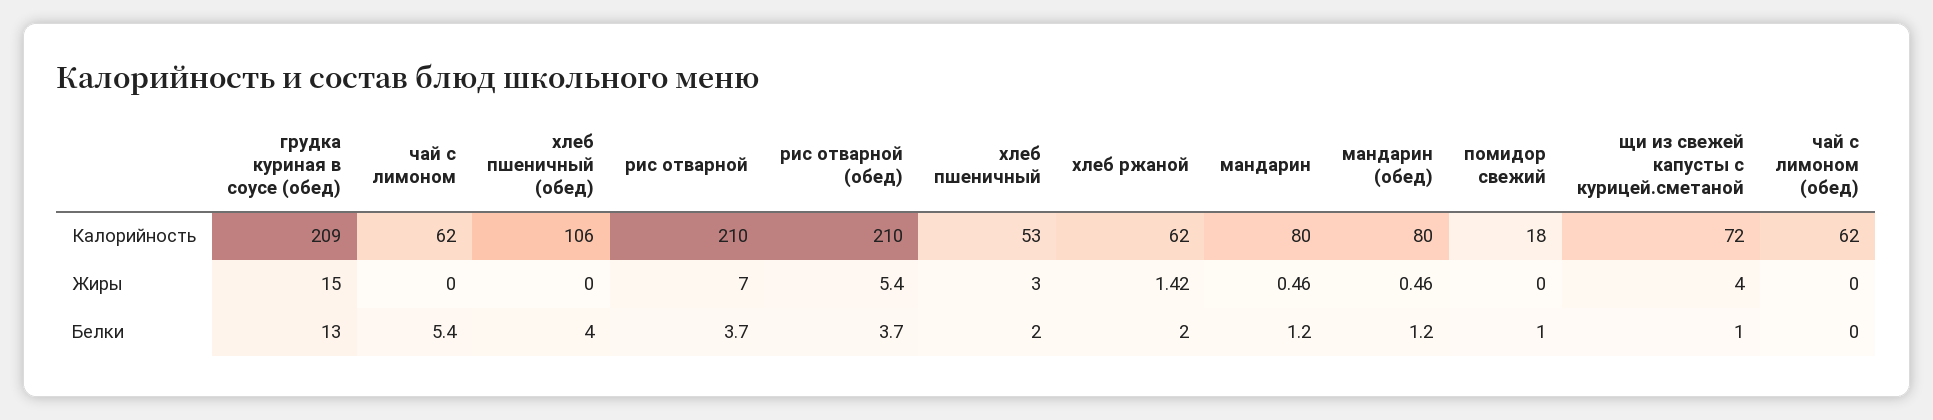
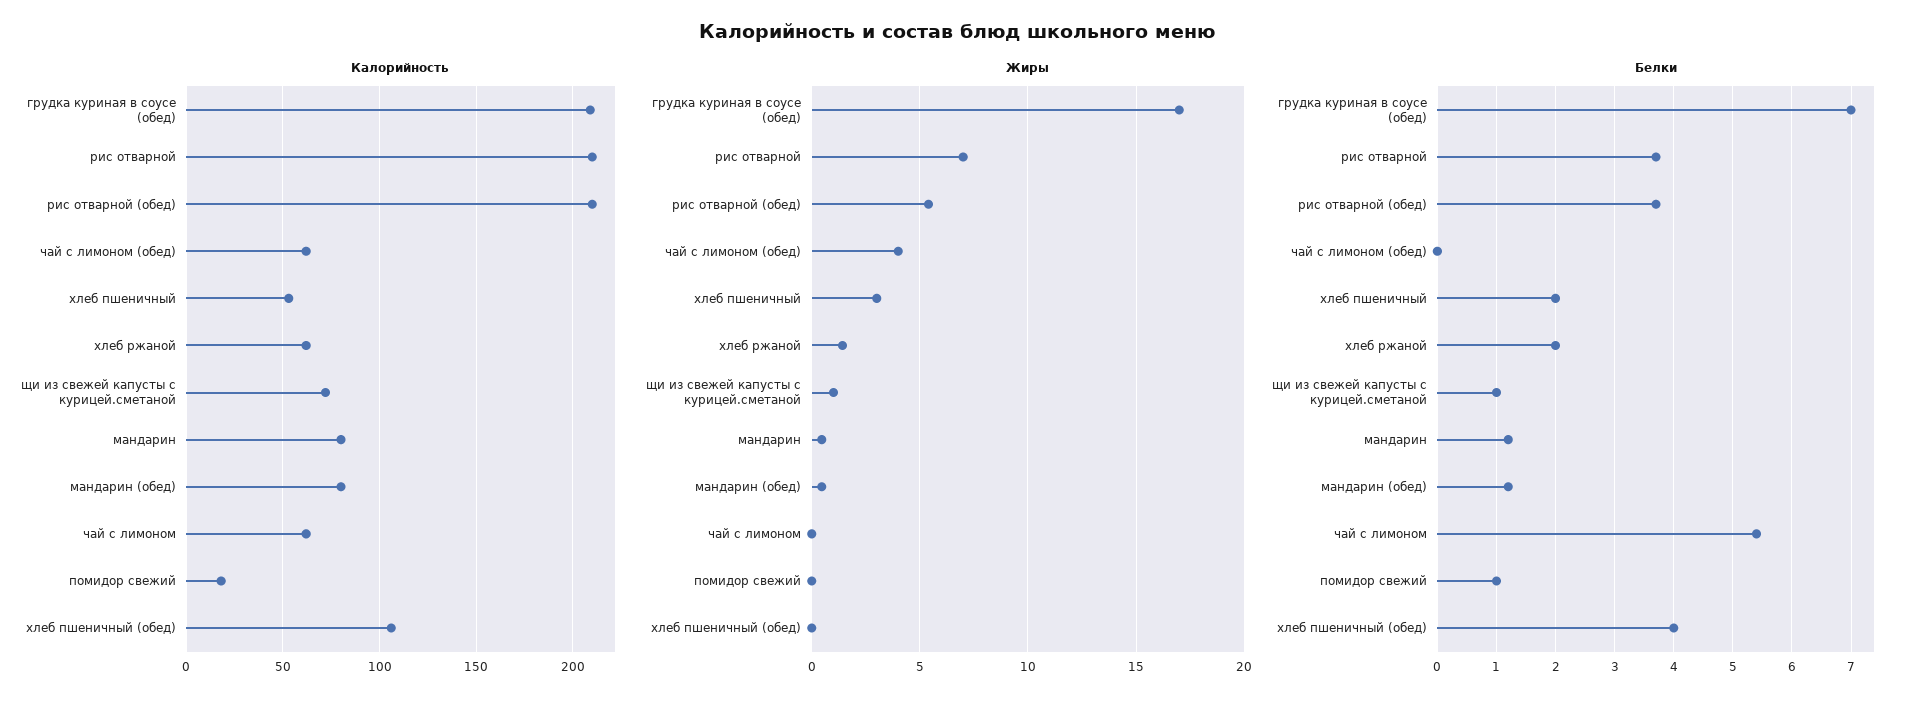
  {
    "Калорийность": {
      "грудка куриная в соусе (обед)": 209,
      "чай с лимоном": 62,
      "хлеб пшеничный (обед)": 106,
      "рис отварной": 210,
      "рис отварной (обед)": 210,
      "хлеб пшеничный": 53,
      "хлеб ржаной": 62,
      "мандарин": 80,
      "мандарин (обед)": 80,
      "помидор свежий": 18,
      "щи из свежей капусты с курицей.сметаной": 72,
      "чай с лимоном (обед)": 62
    },
    "Жиры": {
-     "грудка куриная в соусе (обед)": 15,
+     "грудка куриная в соусе (обед)": 17,
      "чай с лимоном": 0,
      "хлеб пшеничный (обед)": 0,
      "рис отварной": 7,
      "рис отварной (обед)": 5.4,
      "хлеб пшеничный": 3,
      "хлеб ржаной": 1.42,
      "мандарин": 0.46,
      "мандарин (обед)": 0.46,
      "помидор свежий": 0,
-     "щи из свежей капусты с курицей.сметаной": 4,
+     "щи из свежей капусты с курицей.сметаной": 1,
-     "чай с лимоном (обед)": 0
+     "чай с лимоном (обед)": 4
    },
    "Белки": {
-     "грудка куриная в соусе (обед)": 13,
+     "грудка куриная в соусе (обед)": 7,
      "чай с лимоном": 5.4,
      "хлеб пшеничный (обед)": 4,
      "рис отварной": 3.7,
      "рис отварной (обед)": 3.7,
      "хлеб пшеничный": 2,
      "хлеб ржаной": 2,
      "мандарин": 1.2,
      "мандарин (обед)": 1.2,
      "помидор свежий": 1,
      "щи из свежей капусты с курицей.сметаной": 1,
      "чай с лимоном (обед)": 0
    }
  }

